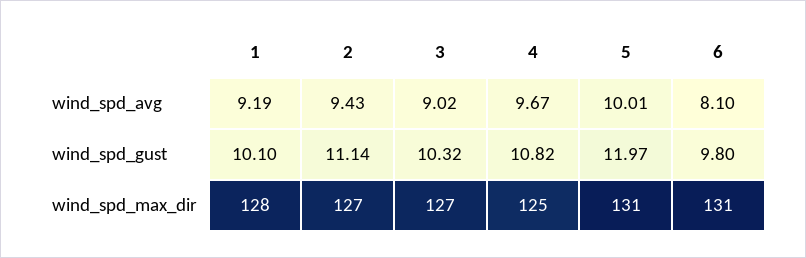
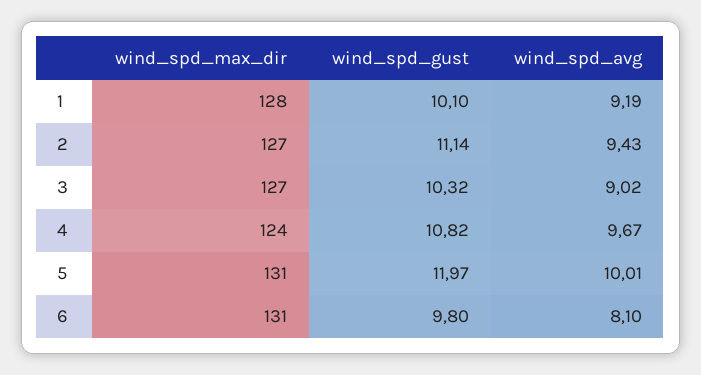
  {
    "1": {
      "wind_spd_avg": 9.19,
      "wind_spd_gust": 10.1,
      "wind_spd_max_dir": 128
    },
    "2": {
      "wind_spd_avg": 9.43,
      "wind_spd_gust": 11.14,
      "wind_spd_max_dir": 127
    },
    "3": {
      "wind_spd_avg": 9.02,
      "wind_spd_gust": 10.32,
      "wind_spd_max_dir": 127
    },
    "4": {
      "wind_spd_avg": 9.67,
      "wind_spd_gust": 10.82,
-     "wind_spd_max_dir": 125
+     "wind_spd_max_dir": 124
    },
    "5": {
      "wind_spd_avg": 10.01,
      "wind_spd_gust": 11.97,
      "wind_spd_max_dir": 131
    },
    "6": {
      "wind_spd_avg": 8.1,
      "wind_spd_gust": 9.8,
      "wind_spd_max_dir": 131
    }
  }

